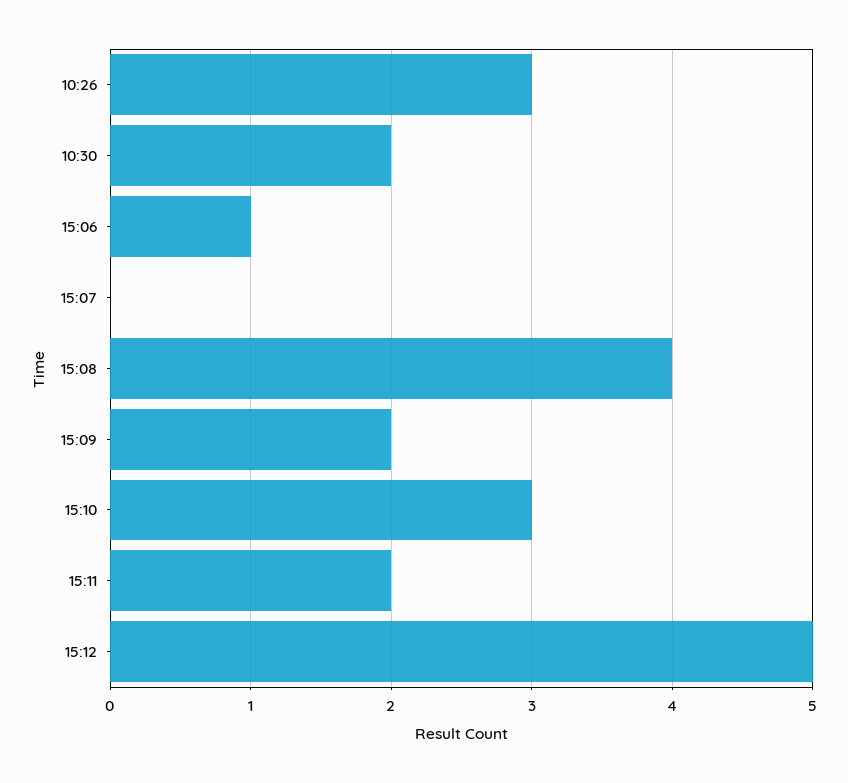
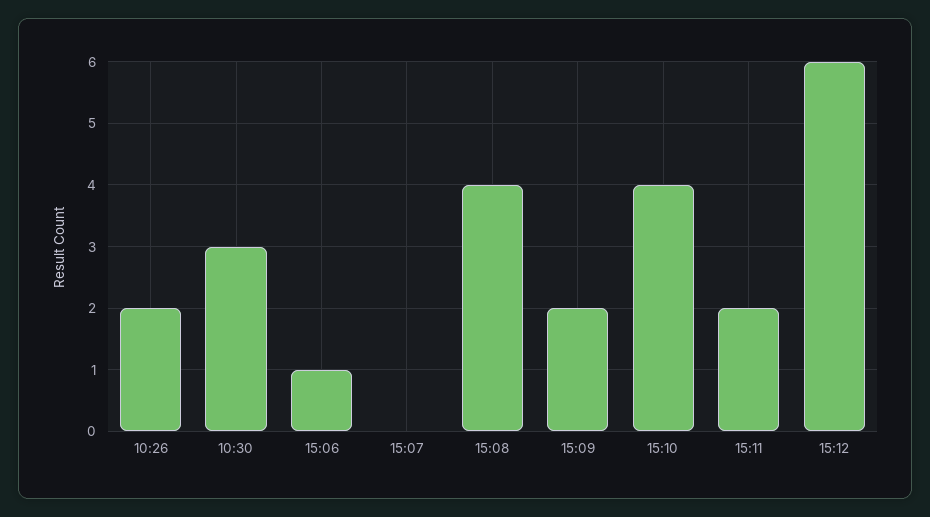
  {
-   "10:26": 3,
+   "10:26": 2,
-   "10:30": 2,
+   "10:30": 3,
    "15:06": 1,
    "15:07": 0,
    "15:08": 4,
    "15:09": 2,
-   "15:10": 3,
+   "15:10": 4,
    "15:11": 2,
-   "15:12": 5
+   "15:12": 6
  }

